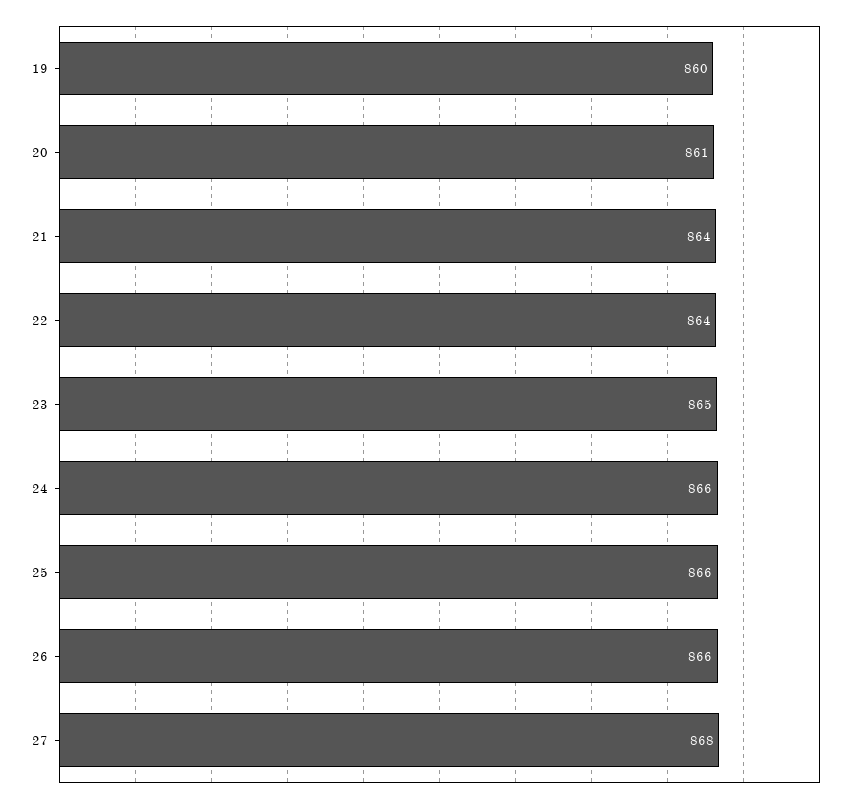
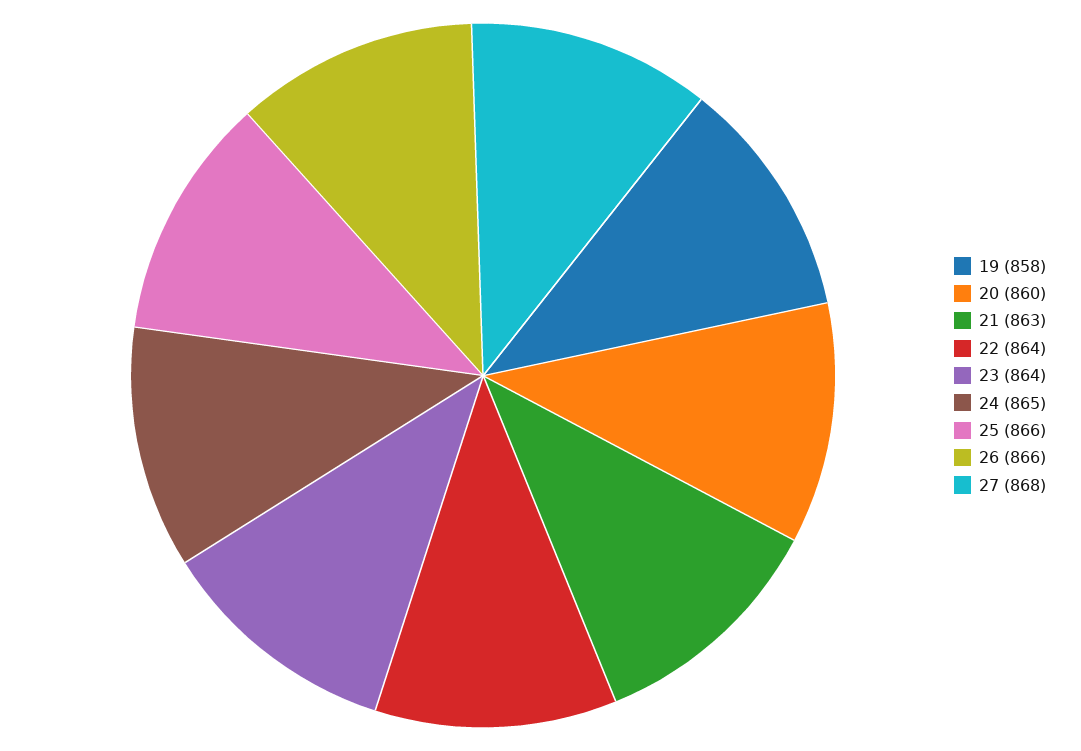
  {
-   "19": 860,
+   "19": 858,
-   "20": 861,
+   "20": 860,
-   "21": 864,
+   "21": 863,
    "22": 864,
-   "23": 865,
+   "23": 864,
-   "24": 866,
+   "24": 865,
    "25": 866,
    "26": 866,
    "27": 868
  }

